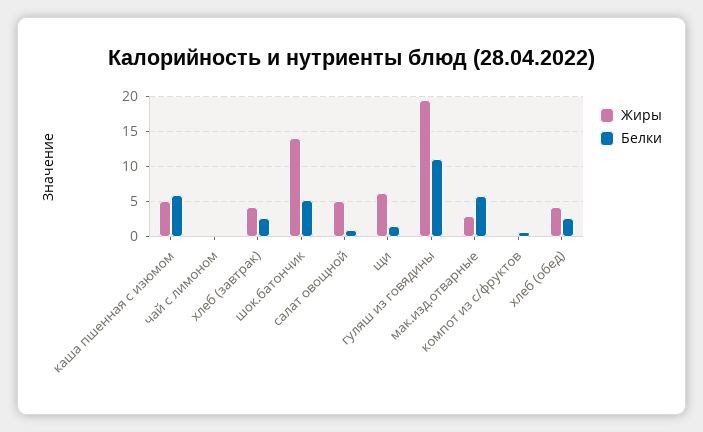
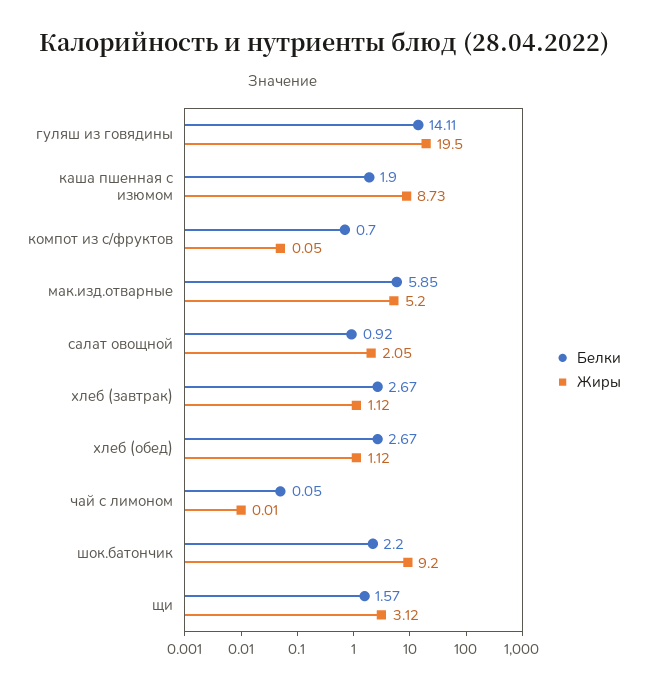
  {
    "Жиры": {
-     "каша пшенная с изюмом": 5,
+     "каша пшенная с изюмом": 8.73,
      "чай с лимоном": 0.01,
-     "хлеб (завтрак)": 4,
+     "хлеб (завтрак)": 1.12,
-     "шок.батончик": 14,
+     "шок.батончик": 9.2,
-     "салат овощной": 5,
+     "салат овощной": 2.05,
-     "щи": 6,
+     "щи": 3.12,
      "гуляш из говядины": 19.5,
-     "мак.изд.отварные": 3,
+     "мак.изд.отварные": 5.2,
      "компот из с/фруктов": 0.05,
-     "хлеб (обед)": 4
+     "хлеб (обед)": 1.12
    },
    "Белки": {
-     "каша пшенная с изюмом": 6,
+     "каша пшенная с изюмом": 1.9,
      "чай с лимоном": 0.05,
      "хлеб (завтрак)": 2.67,
-     "шок.батончик": 5,
+     "шок.батончик": 2.2,
      "салат овощной": 0.92,
      "щи": 1.57,
-     "гуляш из говядины": 11,
+     "гуляш из говядины": 14.11,
      "мак.изд.отварные": 5.85,
      "компот из с/фруктов": 0.7,
      "хлеб (обед)": 2.67
    }
  }

